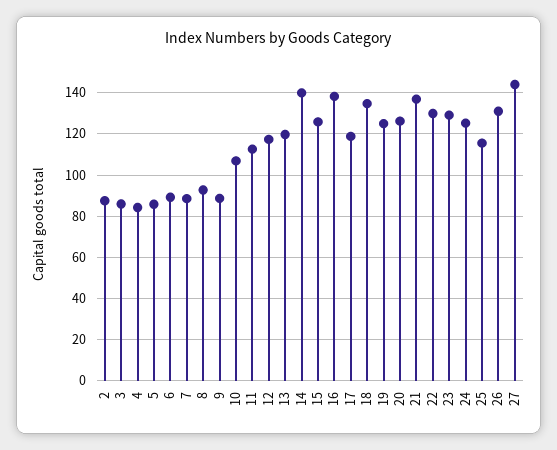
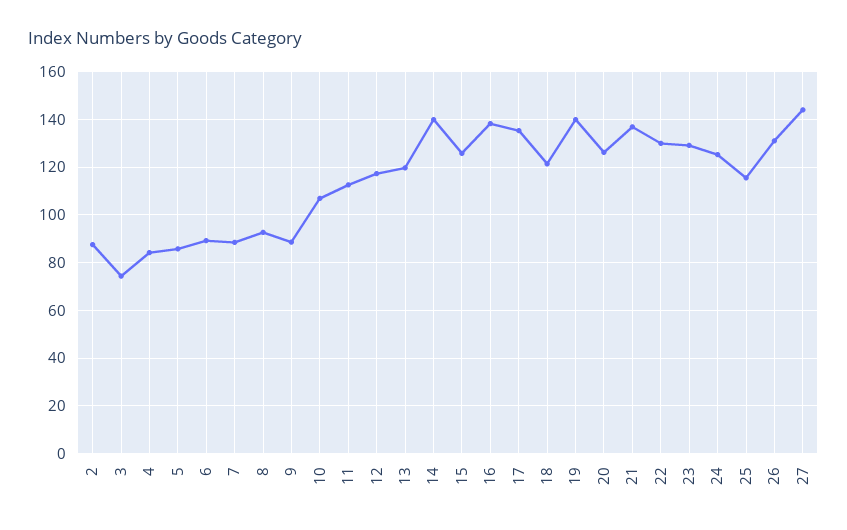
  {
    "2": 90,
-   "3": 85,
+   "3": 75,
    "4": 85,
    "5": 85,
    "6": 90,
    "7": 90,
    "8": 95,
    "9": 90,
    "10": 105,
    "11": 115,
    "12": 115,
    "13": 120,
    "14": 140,
    "15": 125,
    "16": 140,
-   "17": 120,
+   "17": 135,
-   "18": 135,
+   "18": 120,
-   "19": 125,
+   "19": 140,
    "20": 125,
    "21": 135,
    "22": 130,
    "23": 130,
    "24": 125,
    "25": 115,
    "26": 130,
    "27": 145
  }

